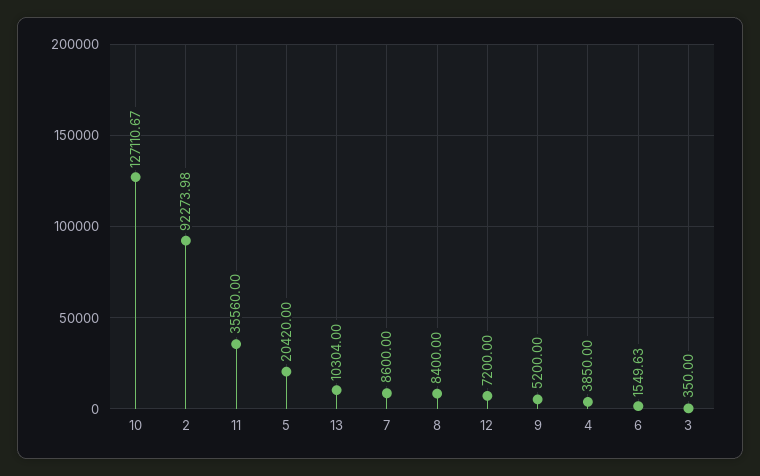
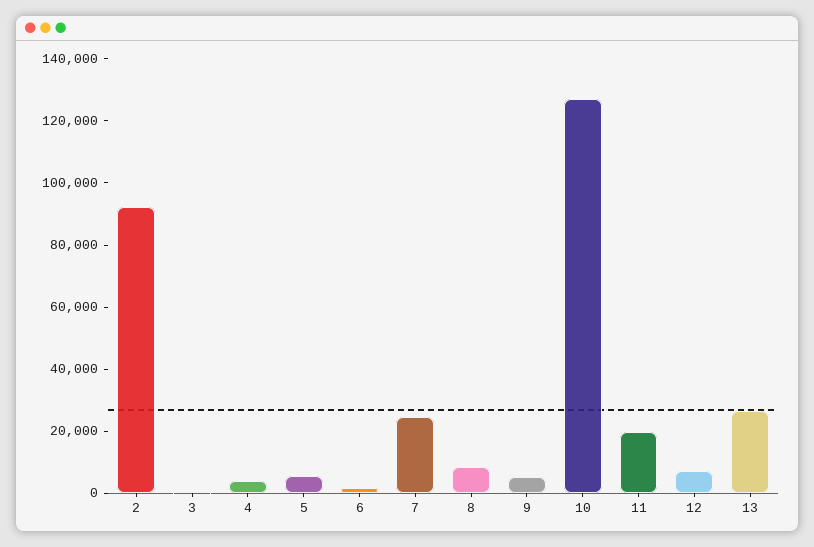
  {
    "10": 127110.67,
    "2": 92273.98,
-   "11": 35560,
+   "11": 20000,
-   "5": 20420,
+   "5": 5000,
-   "13": 10304,
+   "13": 25000,
-   "7": 8600,
+   "7": 25000,
    "8": 8400,
    "12": 7200,
    "9": 5200,
    "4": 3850,
    "6": 1549.63,
    "3": 350
  }

